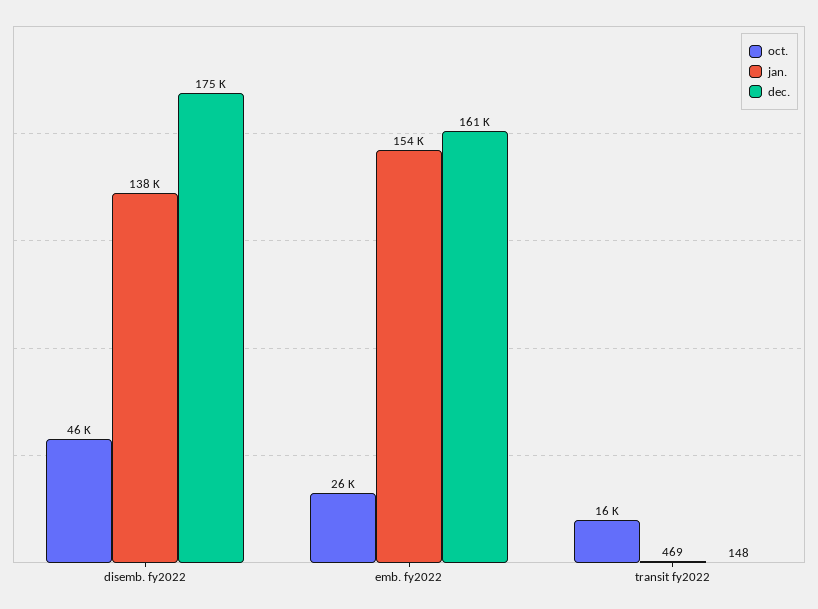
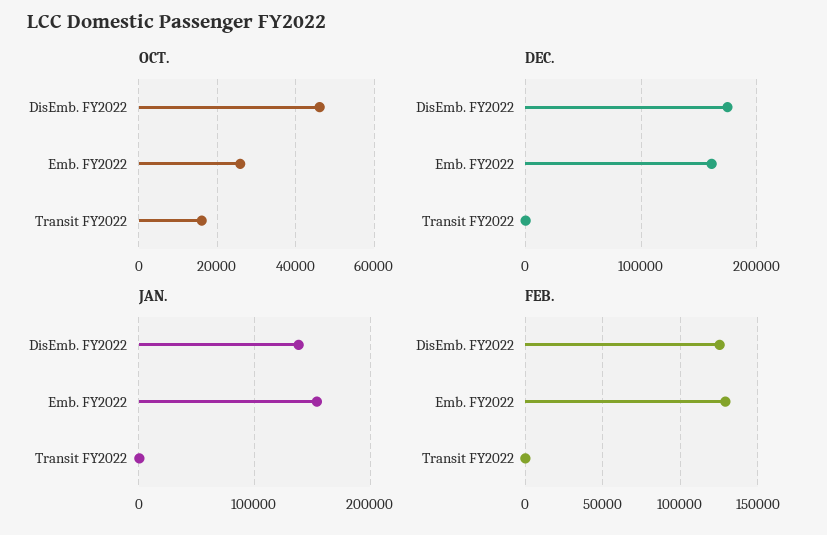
  {
    "oct.": {
      "disemb. fy2022": 46000,
      "emb. fy2022": 26000,
      "transit fy2022": 16000
    },
    "jan.": {
      "disemb. fy2022": 138000,
      "emb. fy2022": 154000,
      "transit fy2022": 469
    },
    "dec.": {
      "disemb. fy2022": 175000,
      "emb. fy2022": 161000,
      "transit fy2022": 148
-   }
+   },
+   "FEB.": {
+     "disemb. fy2022": 125000,
+     "emb. fy2022": 130000,
+     "transit fy2022": 0
+   }
  }

